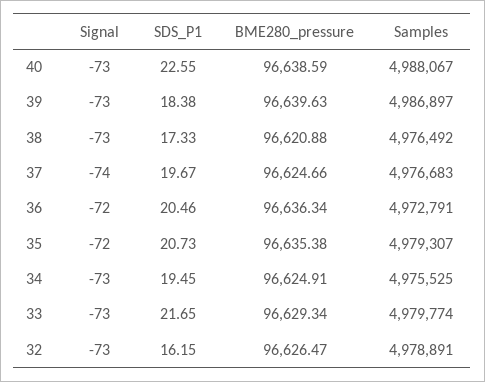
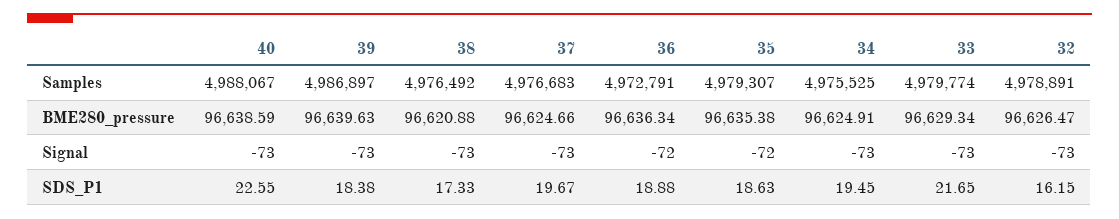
  {
    "Signal": {
      "40": -73,
      "39": -73,
      "38": -73,
-     "37": -74,
+     "37": -73,
      "36": -72,
      "35": -72,
      "34": -73,
      "33": -73,
      "32": -73
    },
    "SDS_P1": {
      "40": 22.55,
      "39": 18.38,
      "38": 17.33,
      "37": 19.67,
-     "36": 20.46,
+     "36": 18.88,
-     "35": 20.73,
+     "35": 18.63,
      "34": 19.45,
      "33": 21.65,
      "32": 16.15
    },
    "BME280_pressure": {
      "40": 96638.59,
      "39": 96639.63,
      "38": 96620.88,
      "37": 96624.66,
      "36": 96636.34,
      "35": 96635.38,
      "34": 96624.91,
      "33": 96629.34,
      "32": 96626.47
    },
    "Samples": {
      "40": 4988067,
      "39": 4986897,
      "38": 4976492,
      "37": 4976683,
      "36": 4972791,
      "35": 4979307,
      "34": 4975525,
      "33": 4979774,
      "32": 4978891
    }
  }

